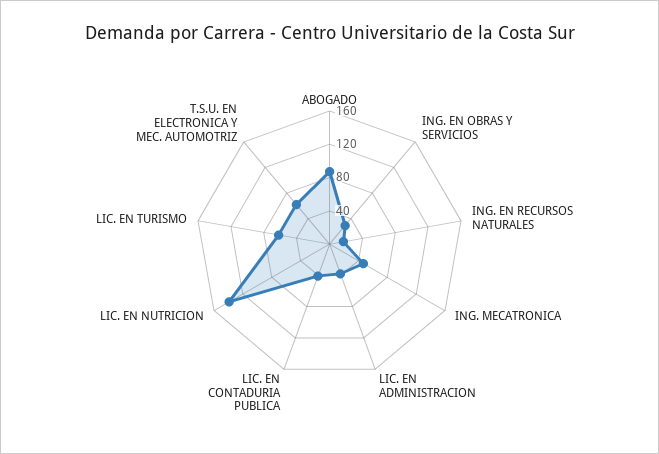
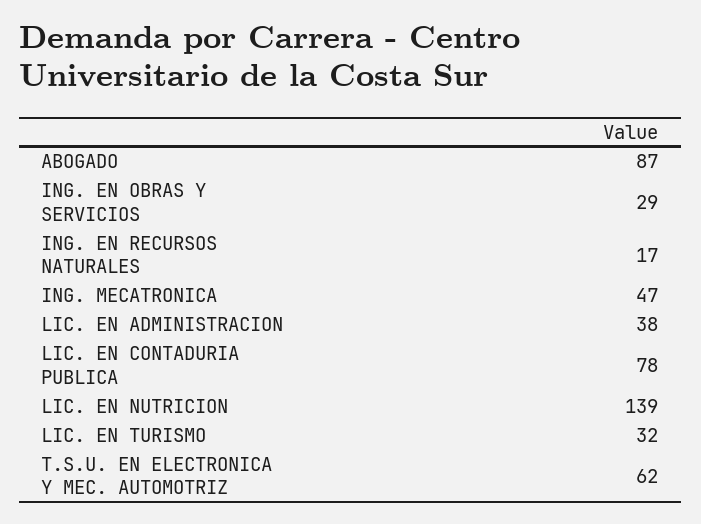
  {
    "ABOGADO": 87,
    "ING. EN OBRAS Y SERVICIOS": 29,
    "ING. EN RECURSOS NATURALES": 17,
    "ING. MECATRONICA": 47,
    "LIC. EN ADMINISTRACION": 38,
-   "LIC. EN CONTADURIA PUBLICA": 40,
+   "LIC. EN CONTADURIA PUBLICA": 78,
    "LIC. EN NUTRICION": 139,
-   "LIC. EN TURISMO": 60,
+   "LIC. EN TURISMO": 32,
    "T.S.U. EN ELECTRONICA Y MEC. AUTOMOTRIZ": 62
  }

